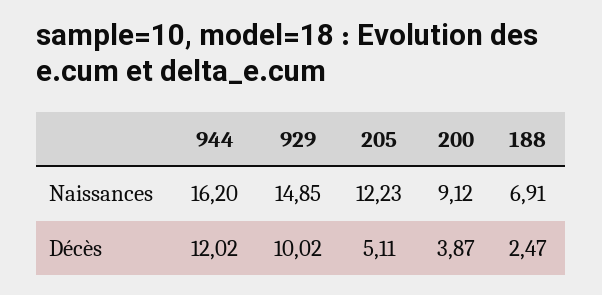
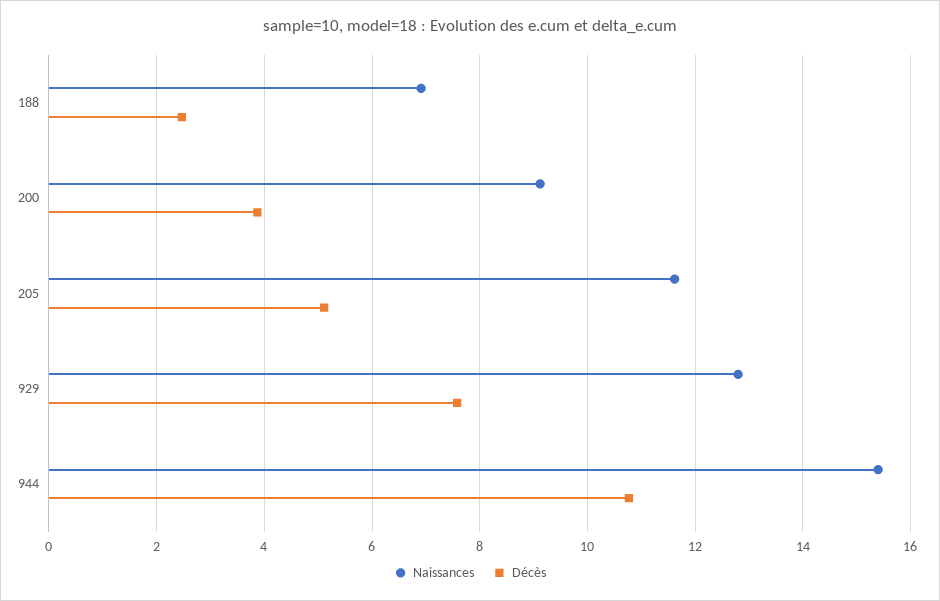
  {
    "Naissances": {
-     "944": 16.2,
+     "944": 15.4,
-     "929": 14.85,
+     "929": 12.8,
-     "205": 12.23,
+     "205": 11.6,
      "200": 9.12,
      "188": 6.91
    },
    "Décès": {
-     "944": 12.02,
+     "944": 10.8,
-     "929": 10.02,
+     "929": 7.6,
      "205": 5.11,
      "200": 3.87,
      "188": 2.47
    }
  }

